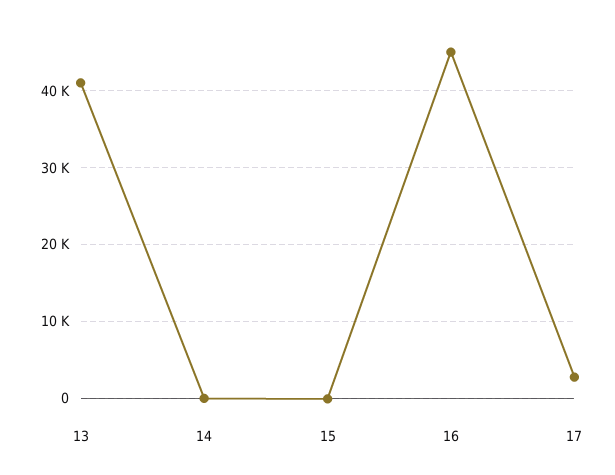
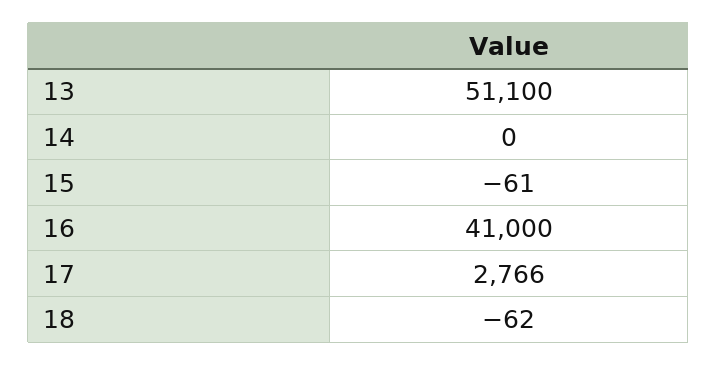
  {
-   "13": 41000,
+   "13": 51100,
    "14": 0,
    "15": -61,
-   "16": 45000,
+   "16": 41000,
-   "17": 2766
+   "17": 2766,
+   "18": -62
  }

